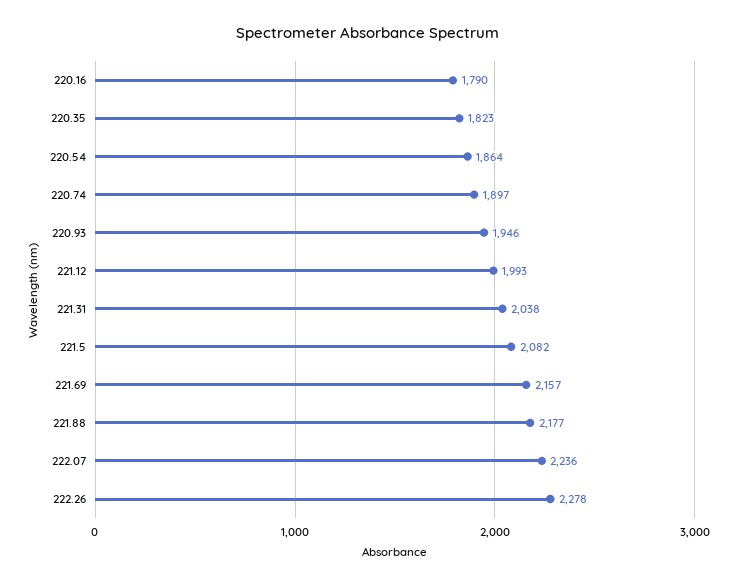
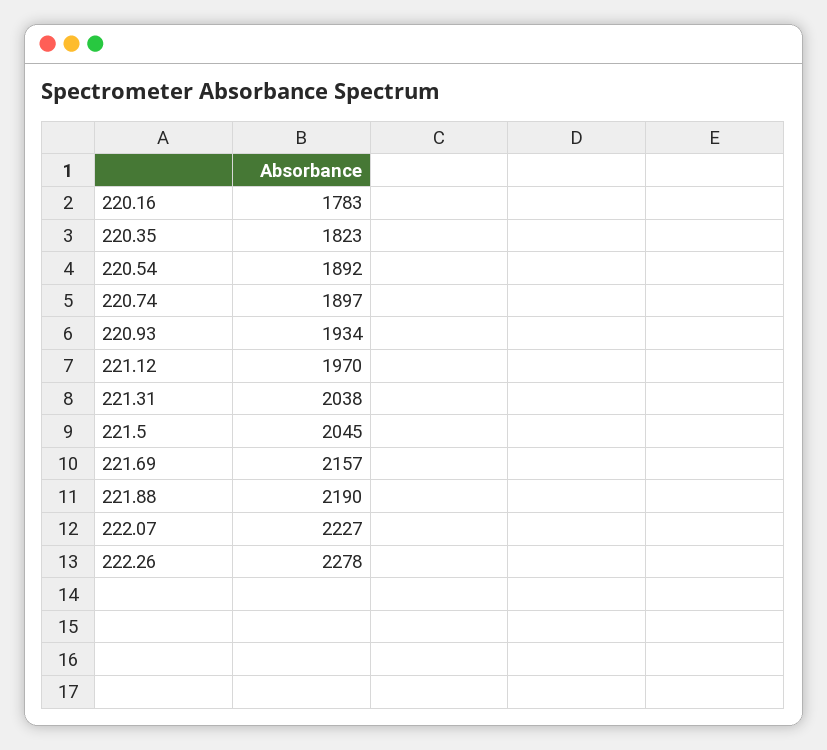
  {
-   "220.16": 1790,
+   "220.16": 1783,
    "220.35": 1823,
-   "220.54": 1864,
+   "220.54": 1892,
    "220.74": 1897,
-   "220.93": 1946,
+   "220.93": 1934,
-   "221.12": 1993,
+   "221.12": 1970,
    "221.31": 2038,
-   "221.5": 2082,
+   "221.5": 2045,
    "221.69": 2157,
-   "221.88": 2177,
+   "221.88": 2190,
-   "222.07": 2236,
+   "222.07": 2227,
    "222.26": 2278
  }

